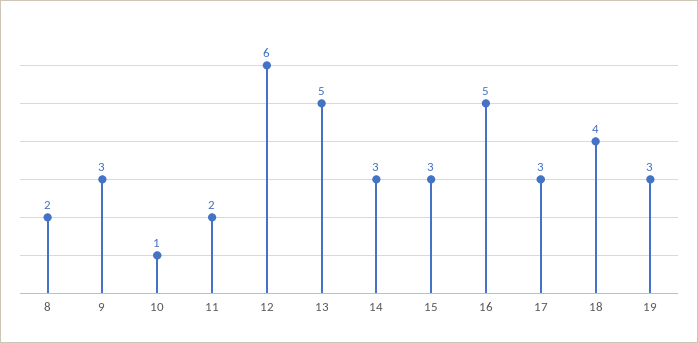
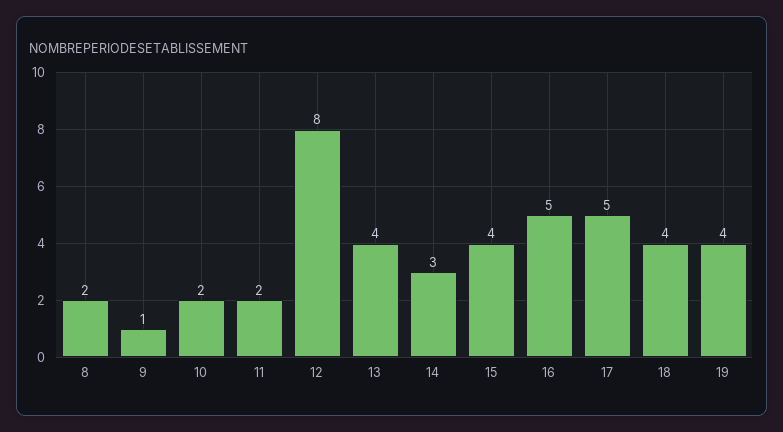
  {
    "8": 2,
-   "9": 3,
+   "9": 1,
-   "10": 1,
+   "10": 2,
    "11": 2,
-   "12": 6,
+   "12": 8,
-   "13": 5,
+   "13": 4,
    "14": 3,
-   "15": 3,
+   "15": 4,
    "16": 5,
-   "17": 3,
+   "17": 5,
    "18": 4,
-   "19": 3
+   "19": 4
  }

